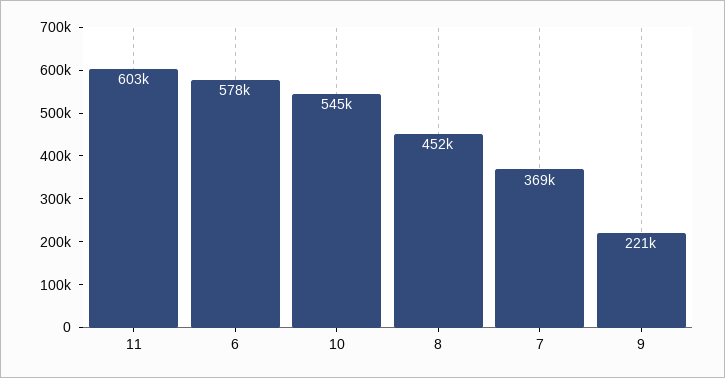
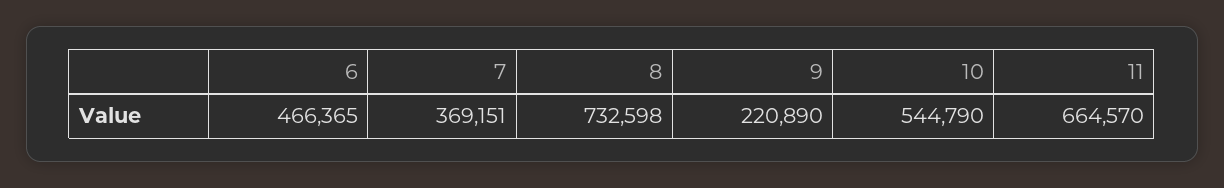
  {
-   "11": 603000,
+   "11": 664570,
-   "6": 578000,
+   "6": 466365,
    "10": 544790,
-   "8": 452000,
+   "8": 732598,
    "7": 369151,
    "9": 220890
  }

